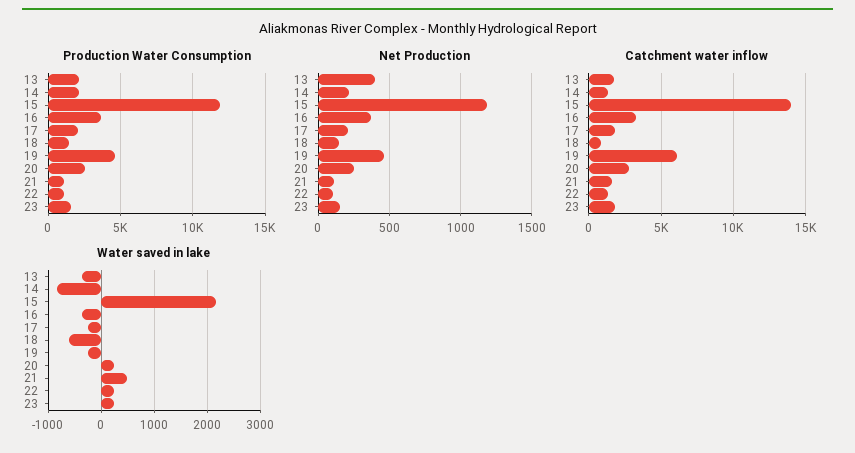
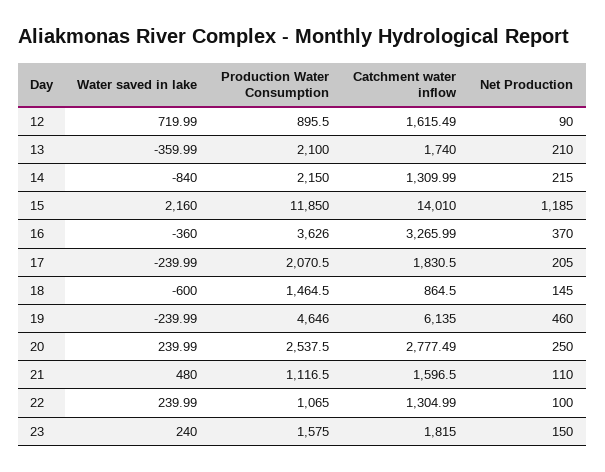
  {
    "Production Water Consumption": {
      "13": 2100,
      "14": 2150,
      "15": 11850,
      "16": 3626,
      "17": 2070.5,
      "18": 1464.5,
      "19": 4646,
      "20": 2537.5,
      "21": 1116.5,
      "22": 1065,
-     "23": 1575
+     "23": 1575,
+     "12": 895.5
    },
    "Net Production": {
-     "13": 400,
+     "13": 210,
      "14": 215,
      "15": 1185,
      "16": 370,
      "17": 205,
      "18": 145,
      "19": 460,
      "20": 250,
      "21": 110,
      "22": 100,
-     "23": 150
+     "23": 150,
+     "12": 90
    },
    "Catchment water inflow": {
      "13": 1740,
      "14": 1309.99,
      "15": 14010,
      "16": 3265.99,
      "17": 1830.5,
      "18": 864.5,
      "19": 6135,
      "20": 2777.49,
      "21": 1596.5,
      "22": 1304.99,
-     "23": 1815
+     "23": 1815,
+     "12": 1615.49
    },
    "Water saved in lake": {
      "13": -359.99,
      "14": -840,
      "15": 2160,
      "16": -360,
      "17": -239.99,
      "18": -600,
      "19": -239.99,
      "20": 239.99,
      "21": 480,
      "22": 239.99,
-     "23": 240
+     "23": 240,
+     "12": 719.99
    }
  }

